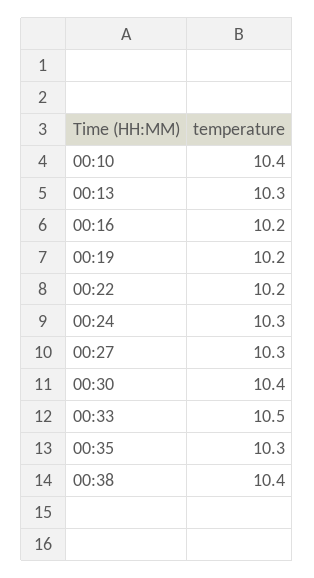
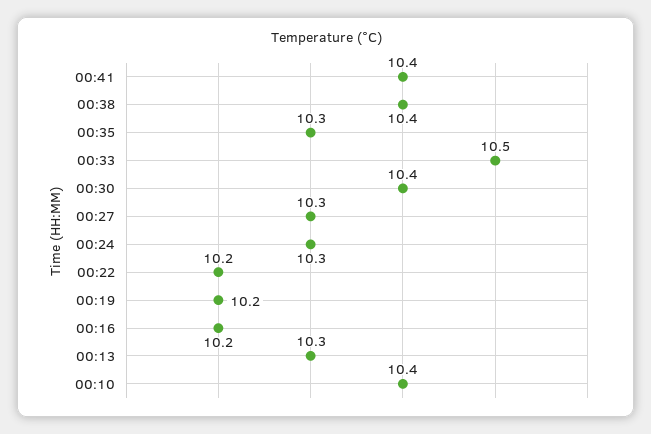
  {
    "00:10": 10.4,
    "00:13": 10.3,
    "00:16": 10.2,
    "00:19": 10.2,
    "00:22": 10.2,
    "00:24": 10.3,
    "00:27": 10.3,
    "00:30": 10.4,
    "00:33": 10.5,
    "00:35": 10.3,
-   "00:38": 10.4
+   "00:38": 10.4,
+   "00:41": 10.4
  }

